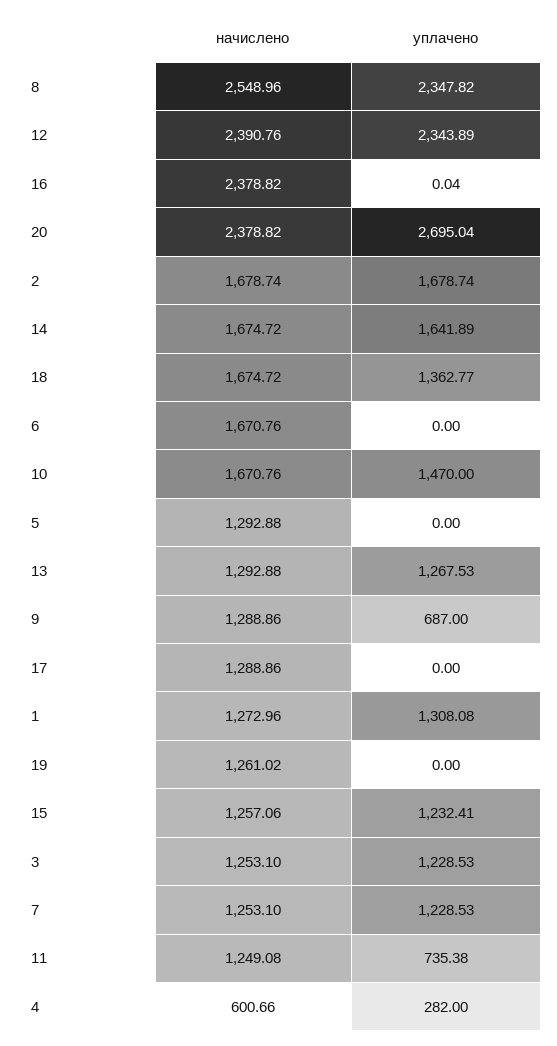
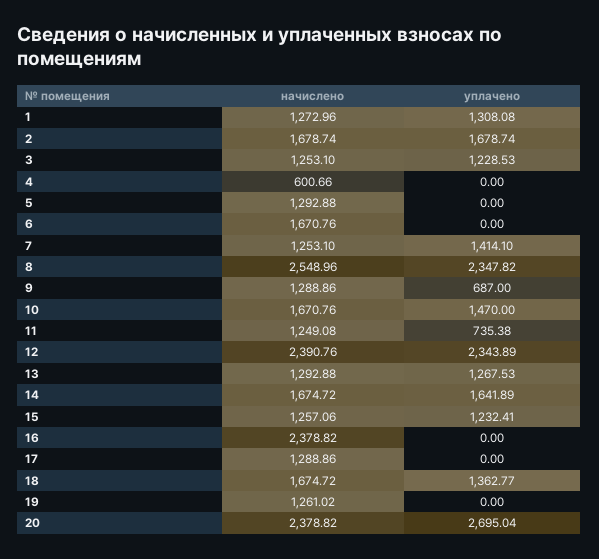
  {
    "начислено": {
      "8": 2548.96,
      "12": 2390.76,
      "16": 2378.82,
      "20": 2378.82,
      "2": 1678.74,
      "14": 1674.72,
      "18": 1674.72,
      "6": 1670.76,
      "10": 1670.76,
      "5": 1292.88,
      "13": 1292.88,
      "9": 1288.86,
      "17": 1288.86,
      "1": 1272.96,
      "19": 1261.02,
      "15": 1257.06,
      "3": 1253.1,
      "7": 1253.1,
      "11": 1249.08,
      "4": 600.66
    },
    "уплачено": {
      "8": 2347.82,
      "12": 2343.89,
-     "16": 0.04,
+     "16": 0,
      "20": 2695.04,
      "2": 1678.74,
      "14": 1641.89,
      "18": 1362.77,
      "6": 0,
      "10": 1470,
      "5": 0,
      "13": 1267.53,
      "9": 687,
      "17": 0,
      "1": 1308.08,
      "19": 0,
      "15": 1232.41,
      "3": 1228.53,
-     "7": 1228.53,
+     "7": 1414.1,
      "11": 735.38,
-     "4": 282
+     "4": 0
    }
  }

